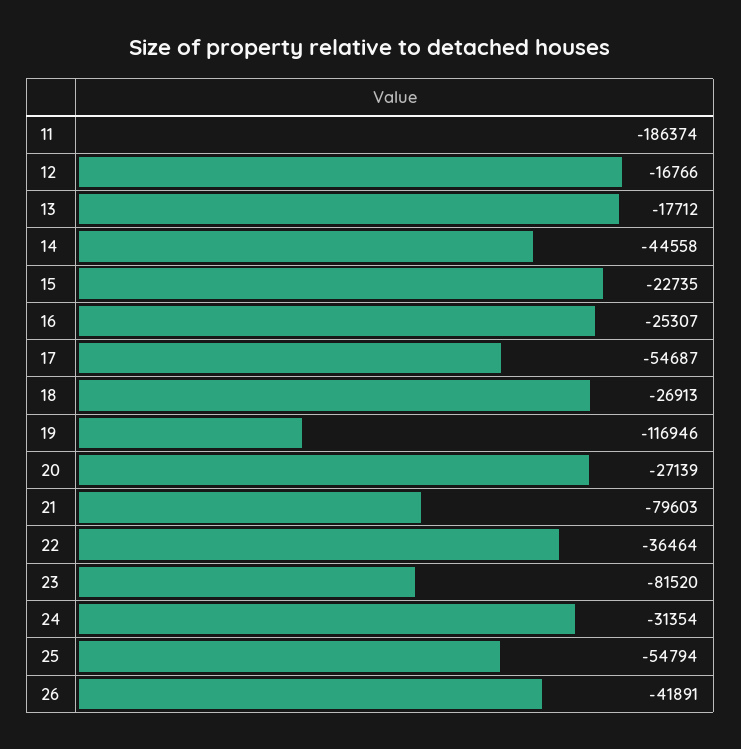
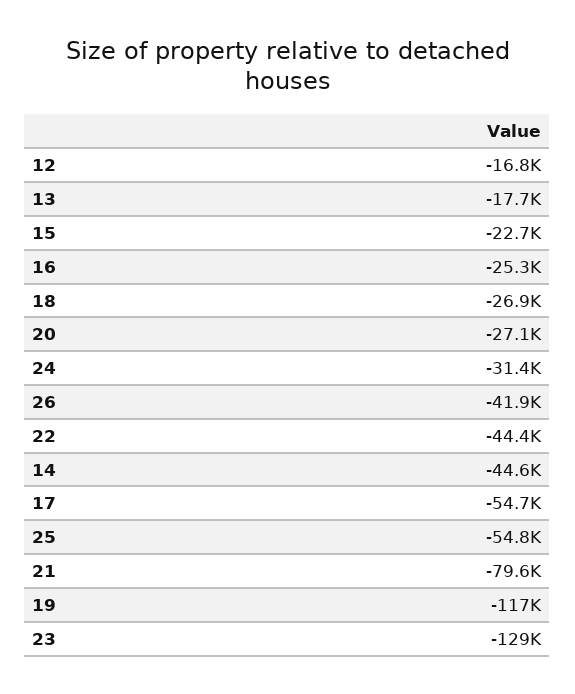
  {
-   "11": -186374,
    "12": -16766,
    "13": -17712,
    "14": -44558,
    "15": -22735,
    "16": -25307,
    "17": -54687,
    "18": -26913,
    "19": -116946,
    "20": -27139,
    "21": -79603,
-   "22": -36464,
+   "22": -44400,
-   "23": -81520,
+   "23": -129000,
    "24": -31354,
    "25": -54794,
    "26": -41891
  }

